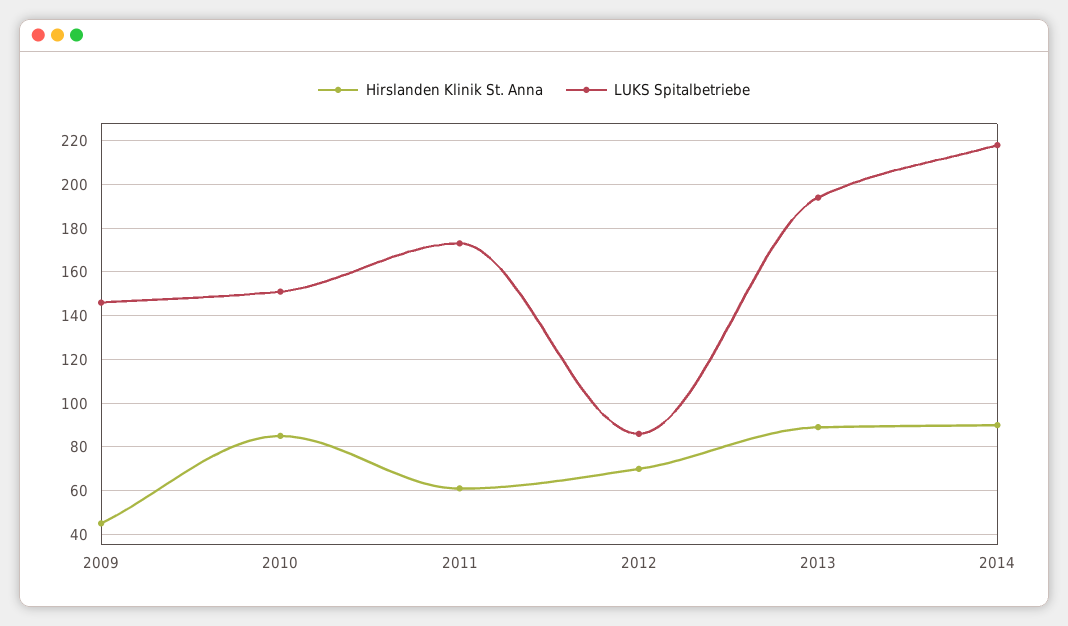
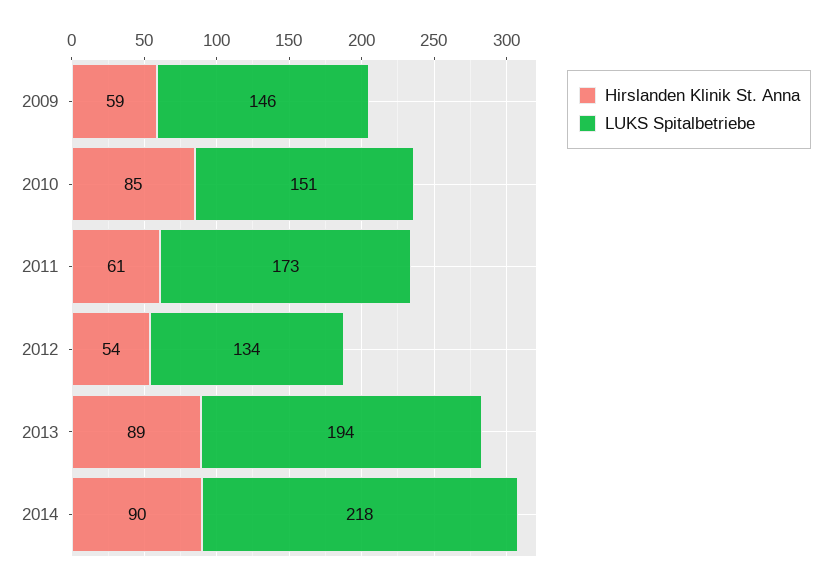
  {
    "Hirslanden Klinik St. Anna": {
-     "2009": 45,
+     "2009": 59,
      "2010": 85,
      "2011": 61,
-     "2012": 70,
+     "2012": 54,
      "2013": 89,
      "2014": 90
    },
    "LUKS Spitalbetriebe": {
      "2009": 146,
      "2010": 151,
      "2011": 173,
-     "2012": 85,
+     "2012": 134,
      "2013": 194,
      "2014": 218
    }
  }

